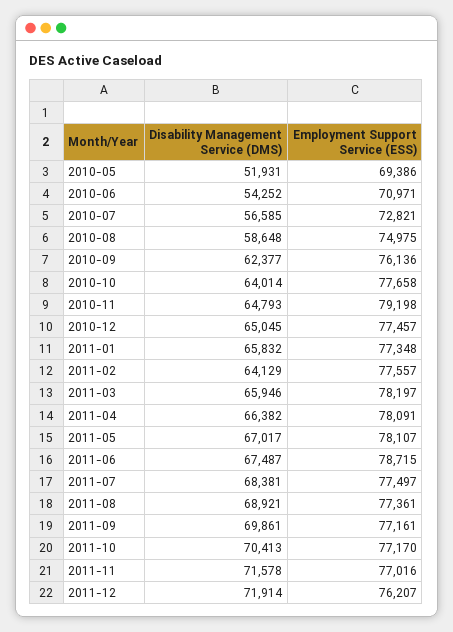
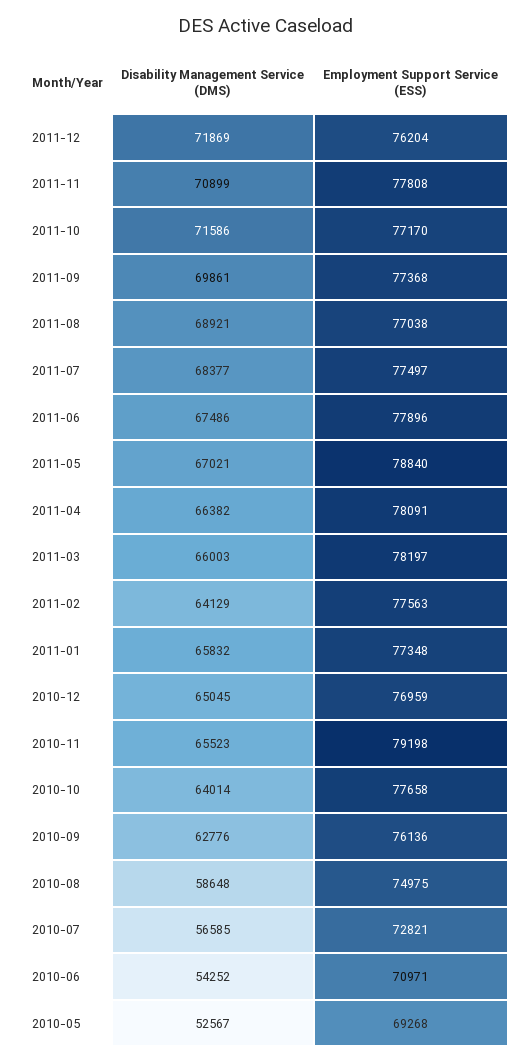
  {
    "Disability Management Service (DMS)": {
-     "2010-05": 51931,
+     "2010-05": 52567,
      "2010-06": 54252,
      "2010-07": 56585,
      "2010-08": 58648,
-     "2010-09": 62377,
+     "2010-09": 62776,
      "2010-10": 64014,
-     "2010-11": 64793,
+     "2010-11": 65523,
      "2010-12": 65045,
      "2011-01": 65832,
      "2011-02": 64129,
-     "2011-03": 65946,
+     "2011-03": 66003,
      "2011-04": 66382,
-     "2011-05": 67017,
+     "2011-05": 67021,
-     "2011-06": 67487,
+     "2011-06": 67486,
-     "2011-07": 68381,
+     "2011-07": 68377,
      "2011-08": 68921,
      "2011-09": 69861,
-     "2011-10": 70413,
+     "2011-10": 71586,
-     "2011-11": 71578,
+     "2011-11": 70899,
-     "2011-12": 71914
+     "2011-12": 71869
    },
    "Employment Support Service (ESS)": {
-     "2010-05": 69386,
+     "2010-05": 69268,
      "2010-06": 70971,
      "2010-07": 72821,
      "2010-08": 74975,
      "2010-09": 76136,
      "2010-10": 77658,
      "2010-11": 79198,
-     "2010-12": 77457,
+     "2010-12": 76959,
      "2011-01": 77348,
-     "2011-02": 77557,
+     "2011-02": 77563,
      "2011-03": 78197,
      "2011-04": 78091,
-     "2011-05": 78107,
+     "2011-05": 78840,
-     "2011-06": 78715,
+     "2011-06": 77896,
      "2011-07": 77497,
-     "2011-08": 77361,
+     "2011-08": 77038,
-     "2011-09": 77161,
+     "2011-09": 77368,
      "2011-10": 77170,
-     "2011-11": 77016,
+     "2011-11": 77808,
-     "2011-12": 76207
+     "2011-12": 76204
    }
  }

